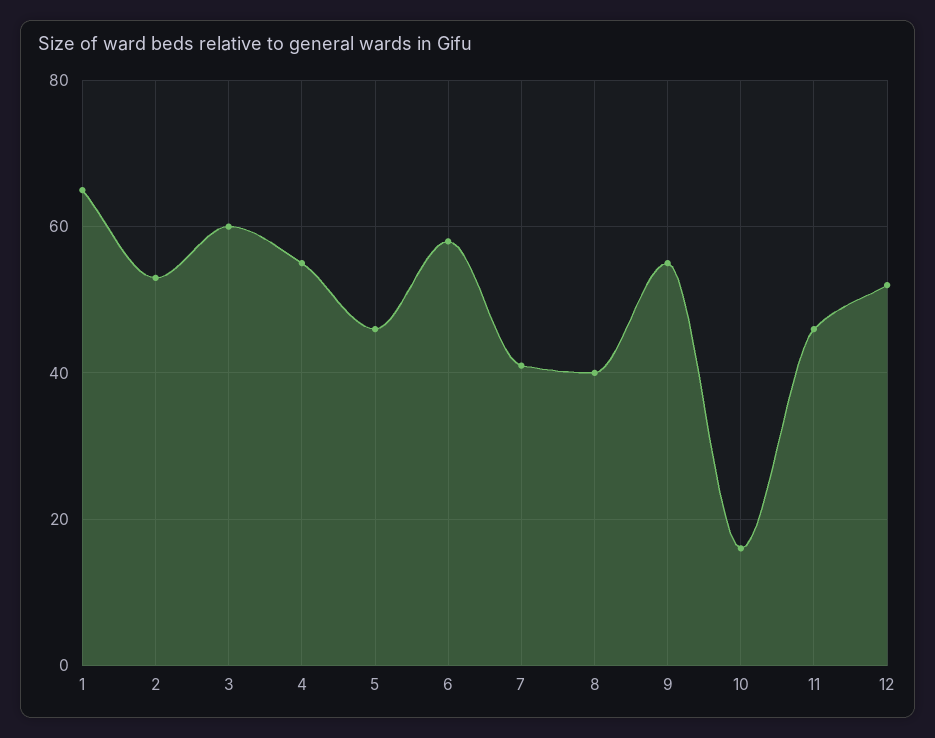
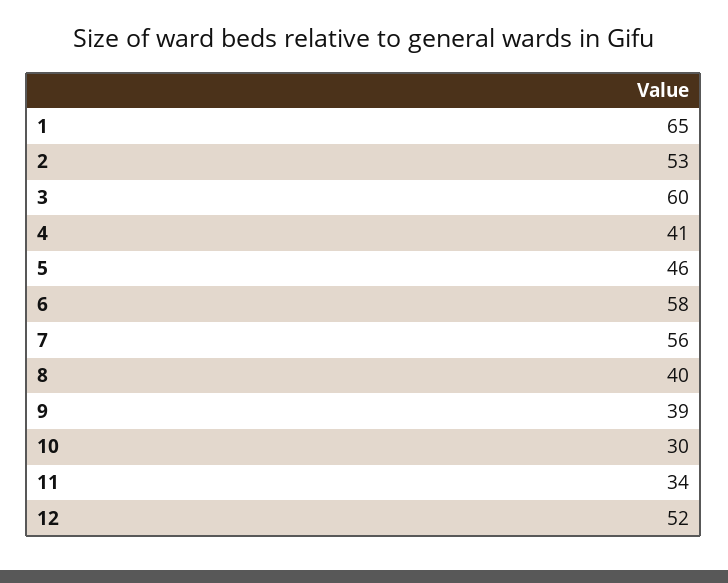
  {
    "1": 65,
    "2": 53,
    "3": 60,
-   "4": 55,
+   "4": 41,
    "5": 46,
    "6": 58,
-   "7": 40,
+   "7": 56,
    "8": 40,
-   "9": 55,
+   "9": 39,
-   "10": 15,
+   "10": 30,
-   "11": 45,
+   "11": 34,
    "12": 52
  }

